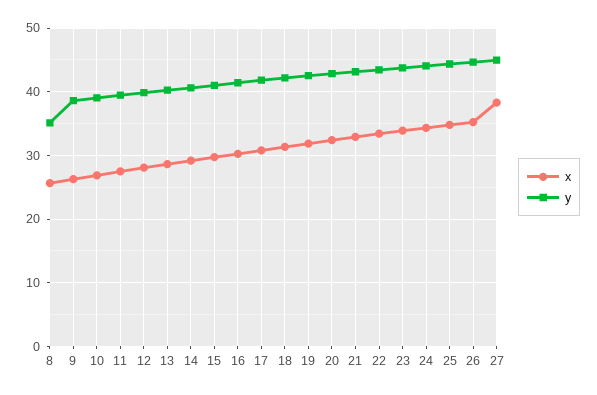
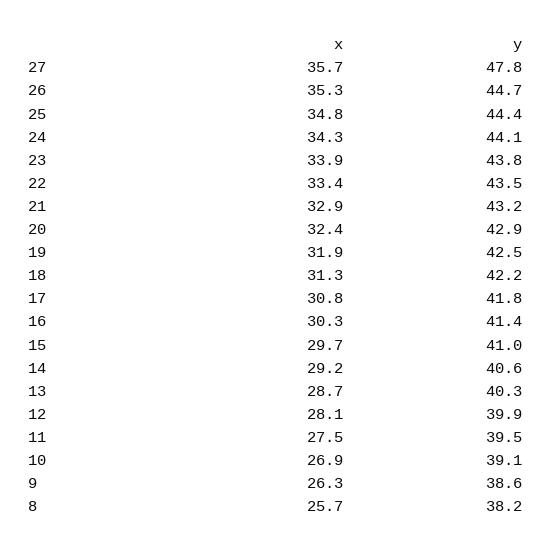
  {
    "x": {
      "8": 25.7,
      "9": 26.3,
      "10": 26.9,
      "11": 27.5,
      "12": 28.1,
      "13": 28.7,
      "14": 29.2,
      "15": 29.7,
      "16": 30.3,
      "17": 30.8,
      "18": 31.3,
      "19": 31.9,
      "20": 32.4,
      "21": 32.9,
      "22": 33.4,
      "23": 33.9,
      "24": 34.3,
      "25": 34.8,
      "26": 35.3,
-     "27": 38
+     "27": 35.7
    },
    "y": {
-     "8": 35,
+     "8": 38.2,
      "9": 38.6,
      "10": 39.1,
      "11": 39.5,
      "12": 39.9,
      "13": 40.3,
      "14": 40.6,
      "15": 41,
      "16": 41.4,
      "17": 41.8,
      "18": 42.2,
      "19": 42.5,
      "20": 42.9,
      "21": 43.2,
      "22": 43.5,
      "23": 43.8,
      "24": 44.1,
      "25": 44.4,
      "26": 44.7,
-     "27": 45
+     "27": 47.8
    }
  }

